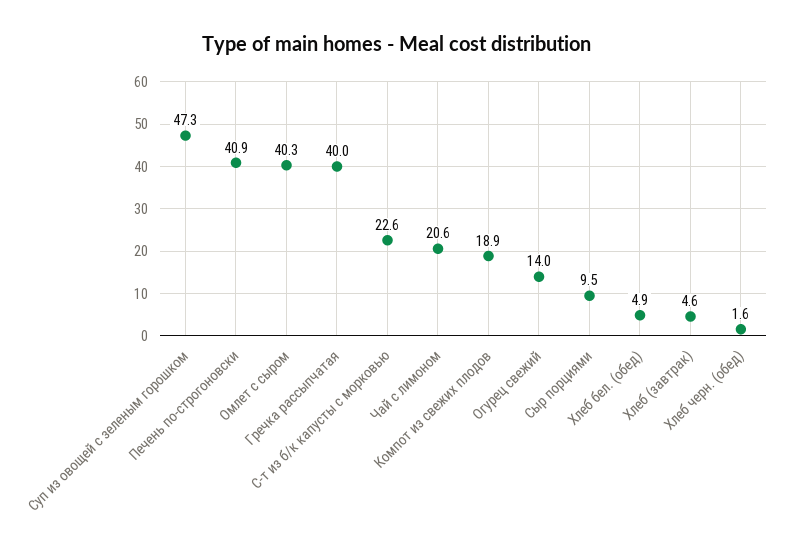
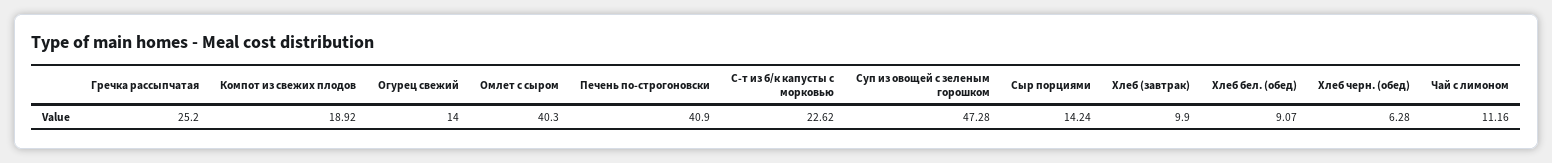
  {
    "Суп из овощей с зеленым горошком": 47.28,
    "Печень по-строгоновски": 40.9,
    "Омлет с сыром": 40.3,
-   "Гречка рассыпчатая": 40,
+   "Гречка рассыпчатая": 25.2,
    "С-т из б/к капусты с морковью": 22.62,
-   "Чай с лимоном": 20.6,
+   "Чай с лимоном": 11.16,
    "Компот из свежих плодов": 18.92,
    "Огурец свежий": 14,
-   "Сыр порциями": 9.5,
+   "Сыр порциями": 14.24,
-   "Хлеб бел. (обед)": 4.9,
+   "Хлеб бел. (обед)": 9.07,
-   "Хлеб (завтрак)": 4.6,
+   "Хлеб (завтрак)": 9.9,
-   "Хлеб черн. (обед)": 1.6
+   "Хлеб черн. (обед)": 6.28
  }

